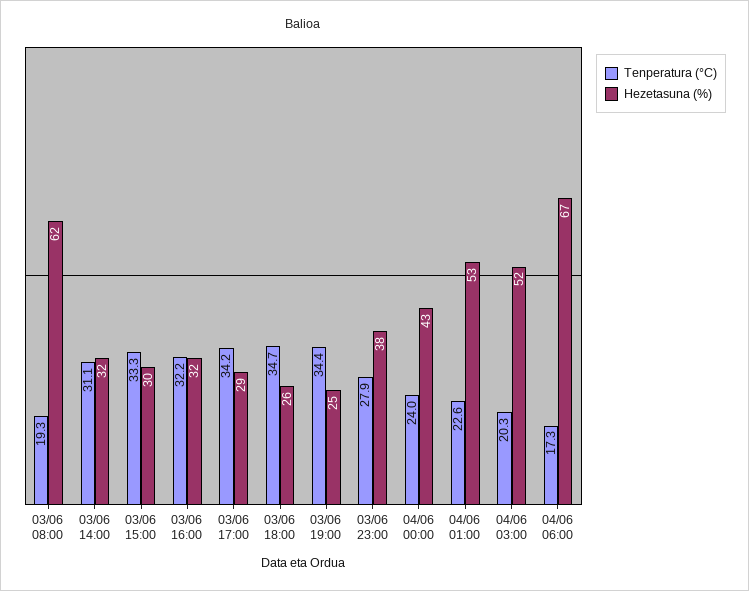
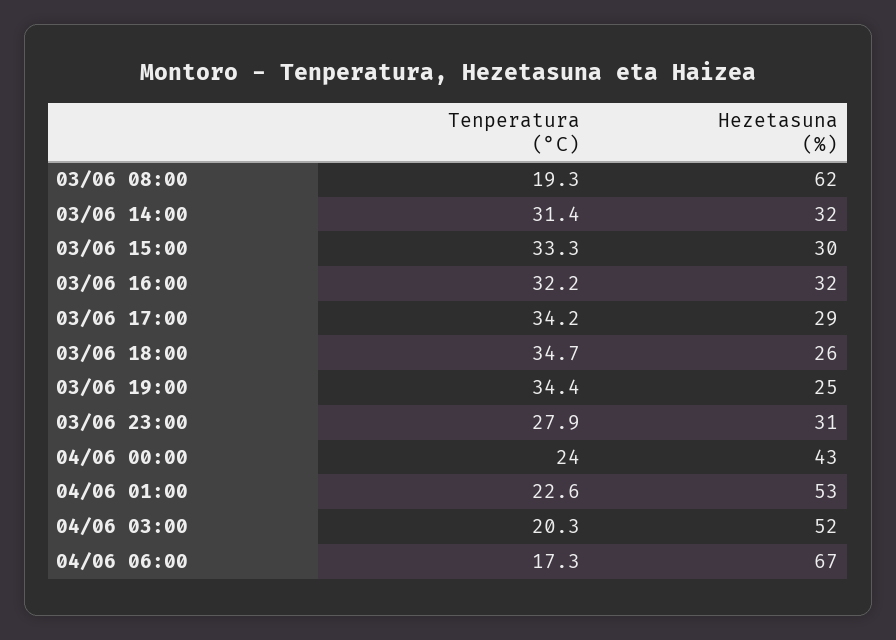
  {
    "Tenperatura (°C)": {
      "03/06 08:00": 19.3,
-     "03/06 14:00": 31.1,
+     "03/06 14:00": 31.4,
      "03/06 15:00": 33.3,
      "03/06 16:00": 32.2,
      "03/06 17:00": 34.2,
      "03/06 18:00": 34.7,
      "03/06 19:00": 34.4,
      "03/06 23:00": 27.9,
      "04/06 00:00": 24,
      "04/06 01:00": 22.6,
      "04/06 03:00": 20.3,
      "04/06 06:00": 17.3
    },
    "Hezetasuna (%)": {
      "03/06 08:00": 62,
      "03/06 14:00": 32,
      "03/06 15:00": 30,
      "03/06 16:00": 32,
      "03/06 17:00": 29,
      "03/06 18:00": 26,
      "03/06 19:00": 25,
-     "03/06 23:00": 38,
+     "03/06 23:00": 31,
      "04/06 00:00": 43,
      "04/06 01:00": 53,
      "04/06 03:00": 52,
      "04/06 06:00": 67
    }
  }

